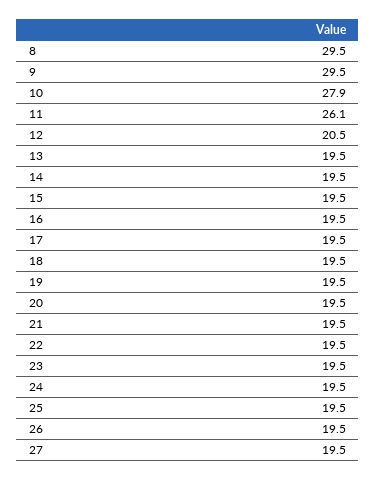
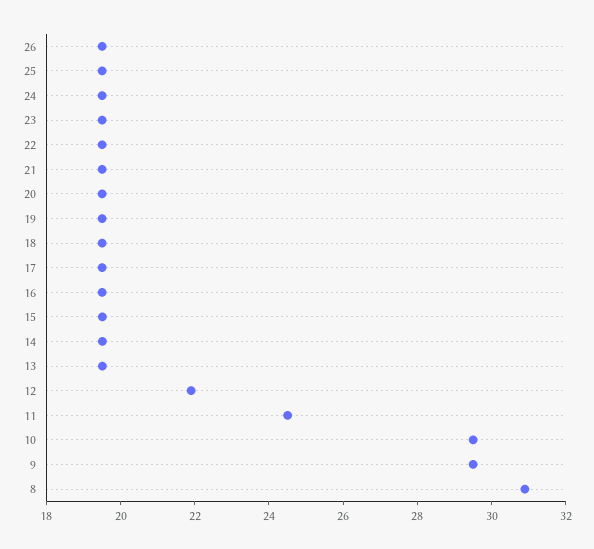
  {
-   "8": 29.5,
+   "8": 31,
    "9": 29.5,
-   "10": 27.9,
+   "10": 29.5,
-   "11": 26.1,
+   "11": 24.5,
-   "12": 20.5,
+   "12": 22,
    "13": 19.5,
    "14": 19.5,
    "15": 19.5,
    "16": 19.5,
    "17": 19.5,
    "18": 19.5,
    "19": 19.5,
    "20": 19.5,
    "21": 19.5,
    "22": 19.5,
    "23": 19.5,
    "24": 19.5,
    "25": 19.5,
-   "26": 19.5,
+   "26": 19.5
-   "27": 19.5
  }

